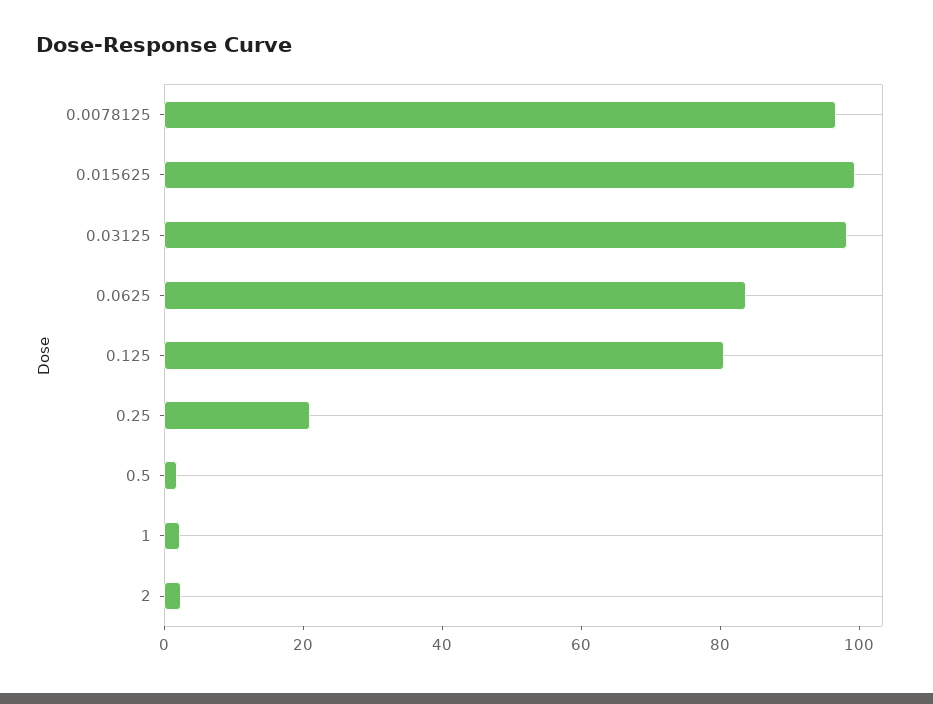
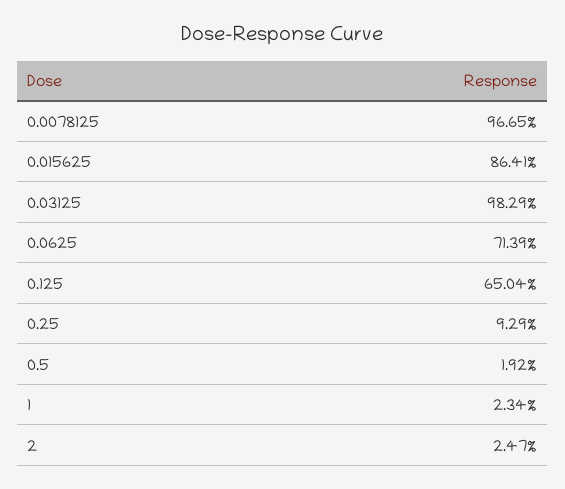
  {
    "0.0078125": 96.65,
-   "0.015625": 100,
+   "0.015625": 86.41,
    "0.03125": 98.29,
-   "0.0625": 85,
+   "0.0625": 71.39,
-   "0.125": 80,
+   "0.125": 65.04,
-   "0.25": 20,
+   "0.25": 9.29,
    "0.5": 1.92,
    "1": 2.34,
    "2": 2.47
  }

